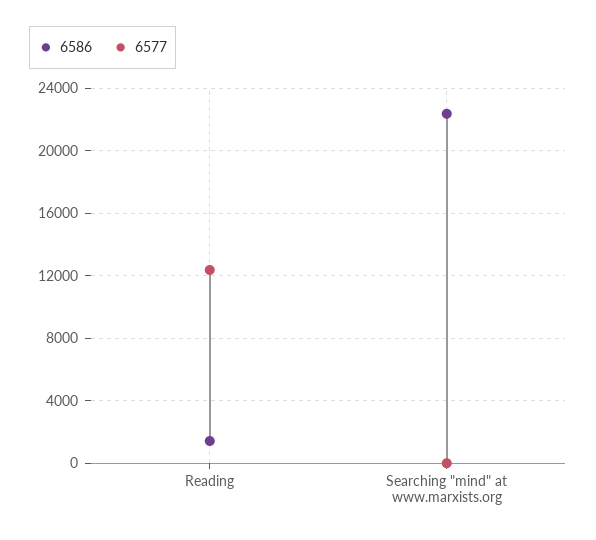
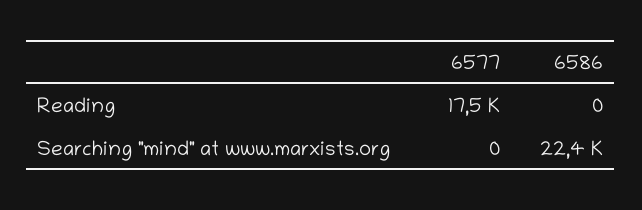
  {
    "6586": {
-     "Reading": 1500,
+     "Reading": 0,
      "Searching \"mind\" at www.marxists.org": 22400
    },
    "6577": {
-     "Reading": 12500,
+     "Reading": 17500,
      "Searching \"mind\" at www.marxists.org": 0
    }
  }

